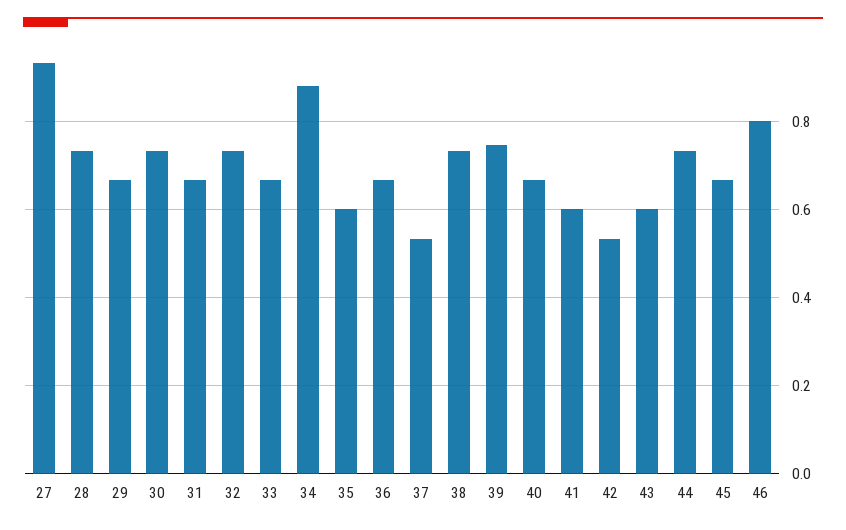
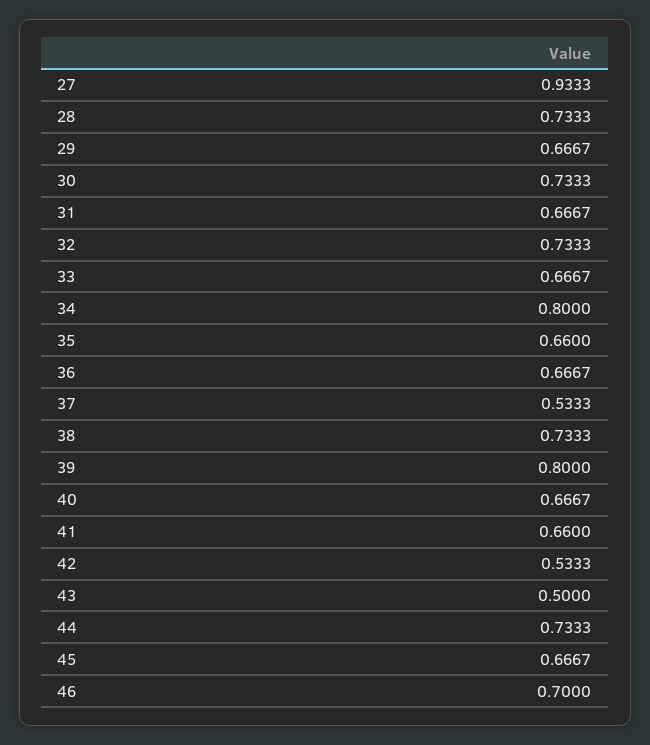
  {
    "27": 0.9333,
    "28": 0.7333,
    "29": 0.6667,
    "30": 0.7333,
    "31": 0.6667,
    "32": 0.7333,
    "33": 0.6667,
-   "34": 0.88,
+   "34": 0.8,
-   "35": 0.6,
+   "35": 0.66,
    "36": 0.6667,
    "37": 0.5333,
    "38": 0.7333,
-   "39": 0.74,
+   "39": 0.8,
    "40": 0.6667,
-   "41": 0.6,
+   "41": 0.66,
    "42": 0.5333,
-   "43": 0.6,
+   "43": 0.5,
    "44": 0.7333,
    "45": 0.6667,
-   "46": 0.8
+   "46": 0.7
  }

